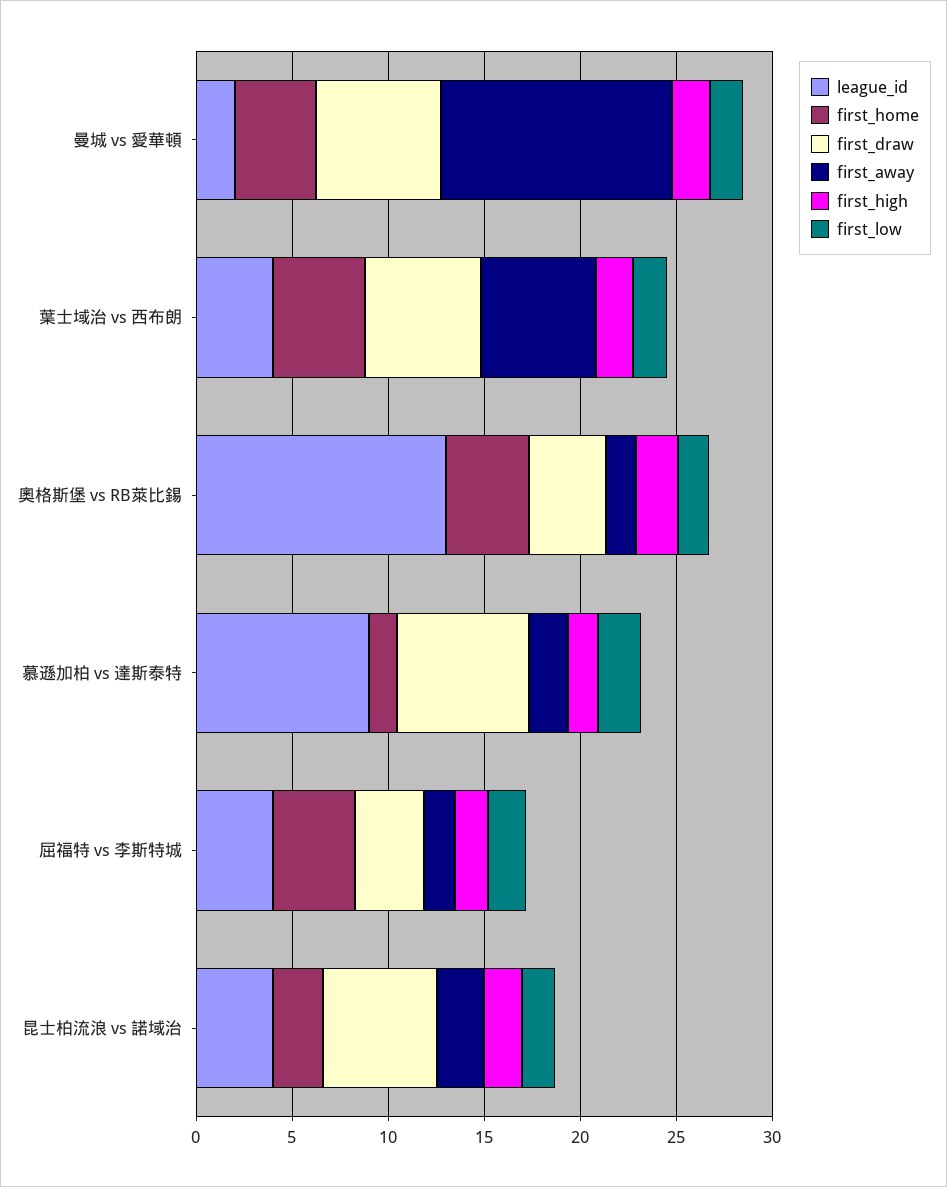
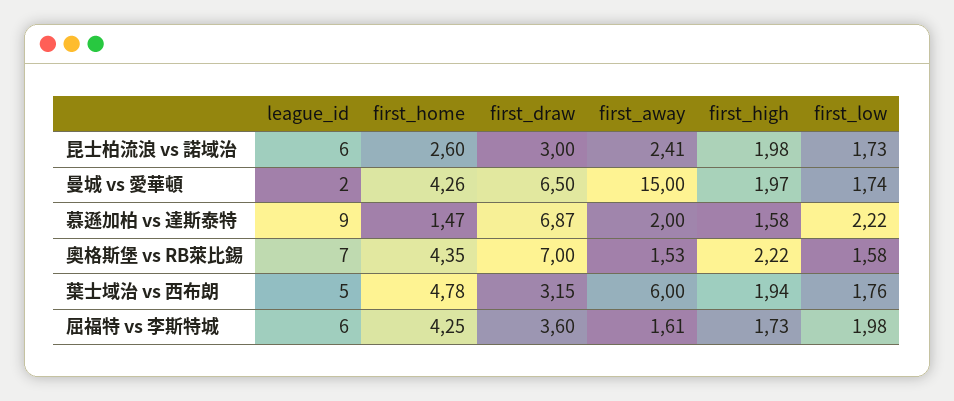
  {
    "league_id": {
      "曼城 vs 愛華頓": 2,
-     "葉士域治 vs 西布朗": 4,
+     "葉士域治 vs 西布朗": 5,
-     "奧格斯堡 vs RB萊比錫": 13,
+     "奧格斯堡 vs RB萊比錫": 7,
      "慕遜加柏 vs 達斯泰特": 9,
-     "屈福特 vs 李斯特城": 4,
+     "屈福特 vs 李斯特城": 6,
-     "昆士柏流浪 vs 諾域治": 4
+     "昆士柏流浪 vs 諾域治": 6
    },
    "first_home": {
      "曼城 vs 愛華頓": 4.26,
      "葉士域治 vs 西布朗": 4.78,
      "奧格斯堡 vs RB萊比錫": 4.35,
      "慕遜加柏 vs 達斯泰特": 1.47,
      "屈福特 vs 李斯特城": 4.25,
      "昆士柏流浪 vs 諾域治": 2.6
    },
    "first_draw": {
      "曼城 vs 愛華頓": 6.5,
-     "葉士域治 vs 西布朗": 6,
+     "葉士域治 vs 西布朗": 3.15,
-     "奧格斯堡 vs RB萊比錫": 4,
+     "奧格斯堡 vs RB萊比錫": 7,
      "慕遜加柏 vs 達斯泰特": 6.87,
      "屈福特 vs 李斯特城": 3.6,
-     "昆士柏流浪 vs 諾域治": 6
+     "昆士柏流浪 vs 諾域治": 3
    },
    "first_away": {
-     "曼城 vs 愛華頓": 12,
+     "曼城 vs 愛華頓": 15,
      "葉士域治 vs 西布朗": 6,
      "奧格斯堡 vs RB萊比錫": 1.53,
      "慕遜加柏 vs 達斯泰特": 2,
      "屈福特 vs 李斯特城": 1.61,
      "昆士柏流浪 vs 諾域治": 2.41
    },
    "first_high": {
      "曼城 vs 愛華頓": 1.97,
      "葉士域治 vs 西布朗": 1.94,
      "奧格斯堡 vs RB萊比錫": 2.22,
      "慕遜加柏 vs 達斯泰特": 1.58,
      "屈福特 vs 李斯特城": 1.73,
      "昆士柏流浪 vs 諾域治": 1.98
    },
    "first_low": {
      "曼城 vs 愛華頓": 1.74,
      "葉士域治 vs 西布朗": 1.76,
      "奧格斯堡 vs RB萊比錫": 1.58,
      "慕遜加柏 vs 達斯泰特": 2.22,
      "屈福特 vs 李斯特城": 1.98,
      "昆士柏流浪 vs 諾域治": 1.73
    }
  }

